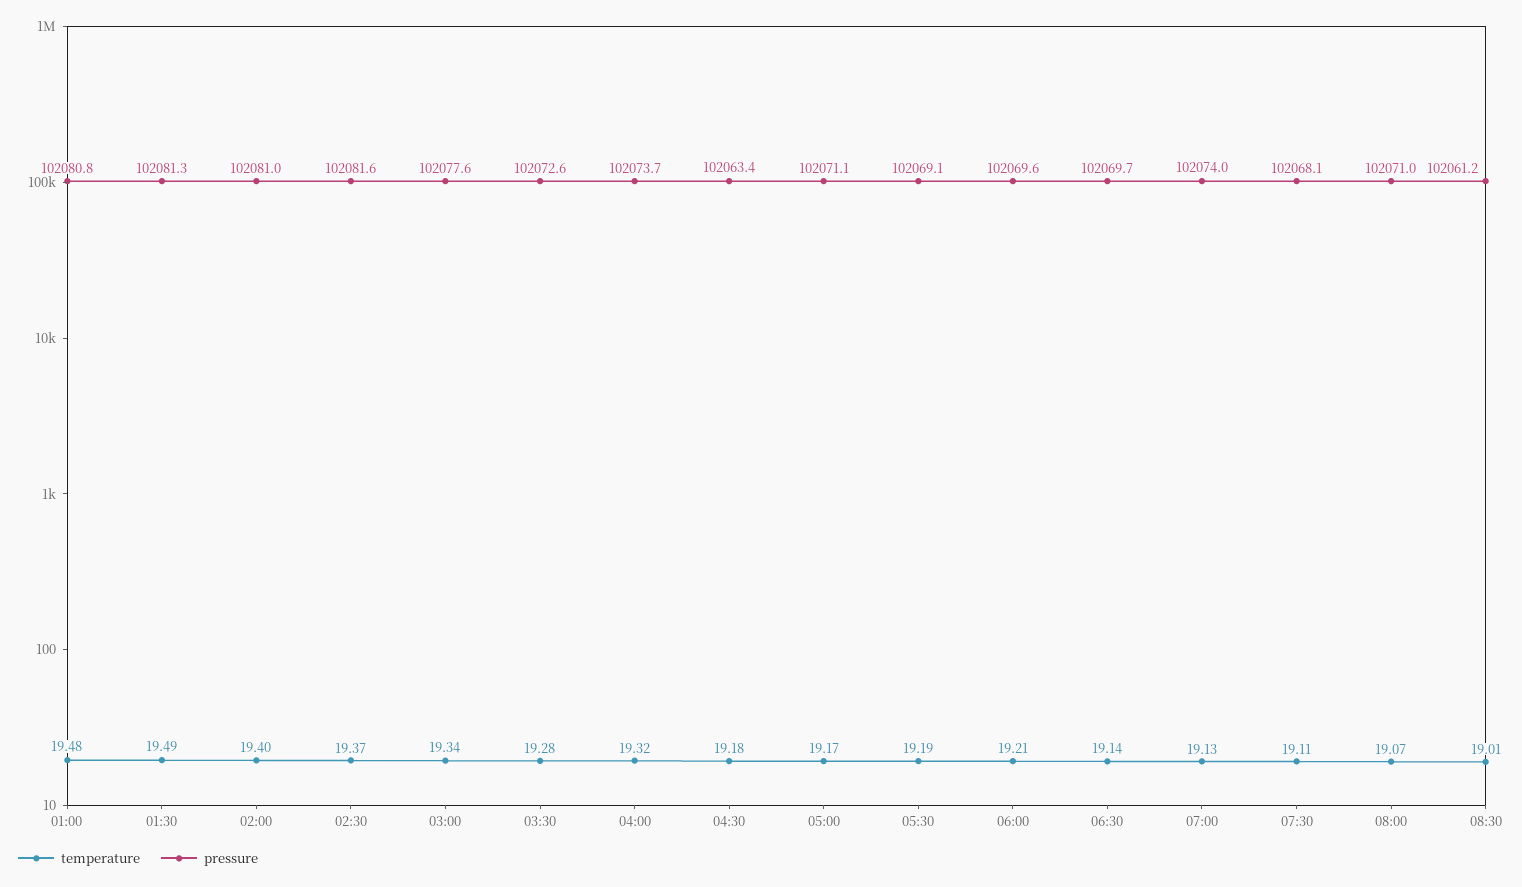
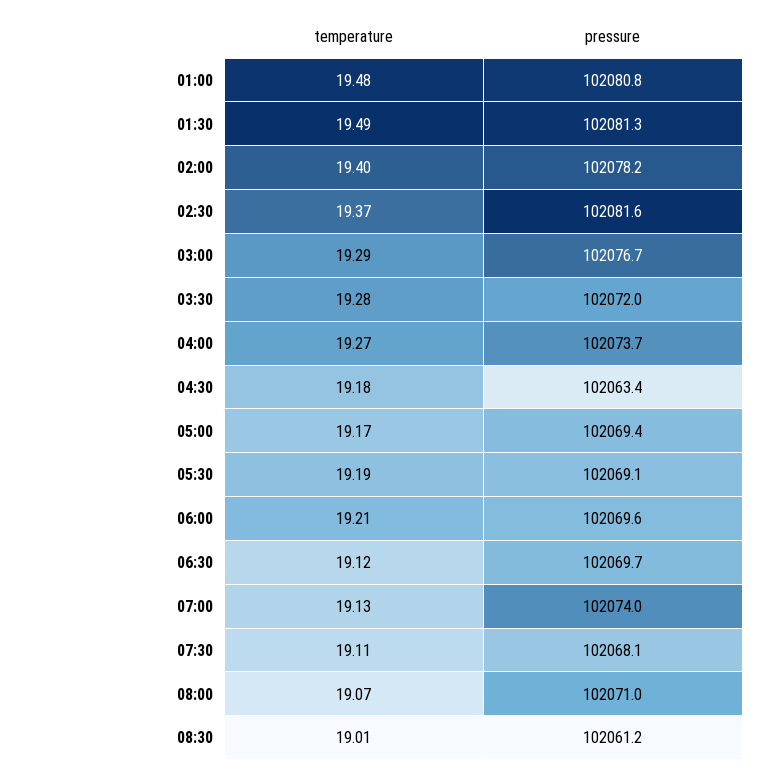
  {
    "temperature": {
      "01:00": 19.48,
      "01:30": 19.49,
      "02:00": 19.4,
      "02:30": 19.37,
-     "03:00": 19.34,
+     "03:00": 19.29,
      "03:30": 19.28,
-     "04:00": 19.32,
+     "04:00": 19.27,
      "04:30": 19.18,
      "05:00": 19.17,
      "05:30": 19.19,
      "06:00": 19.21,
-     "06:30": 19.14,
+     "06:30": 19.12,
      "07:00": 19.13,
      "07:30": 19.11,
      "08:00": 19.07,
      "08:30": 19.01
    },
    "pressure": {
      "01:00": 102080.8,
      "01:30": 102081.3,
-     "02:00": 102081,
+     "02:00": 102078.2,
      "02:30": 102081.6,
-     "03:00": 102077.6,
+     "03:00": 102076.7,
-     "03:30": 102072.6,
+     "03:30": 102072,
      "04:00": 102073.7,
      "04:30": 102063.4,
-     "05:00": 102071.1,
+     "05:00": 102069.4,
      "05:30": 102069.1,
      "06:00": 102069.6,
      "06:30": 102069.7,
      "07:00": 102074,
      "07:30": 102068.1,
      "08:00": 102071,
      "08:30": 102061.2
    }
  }

